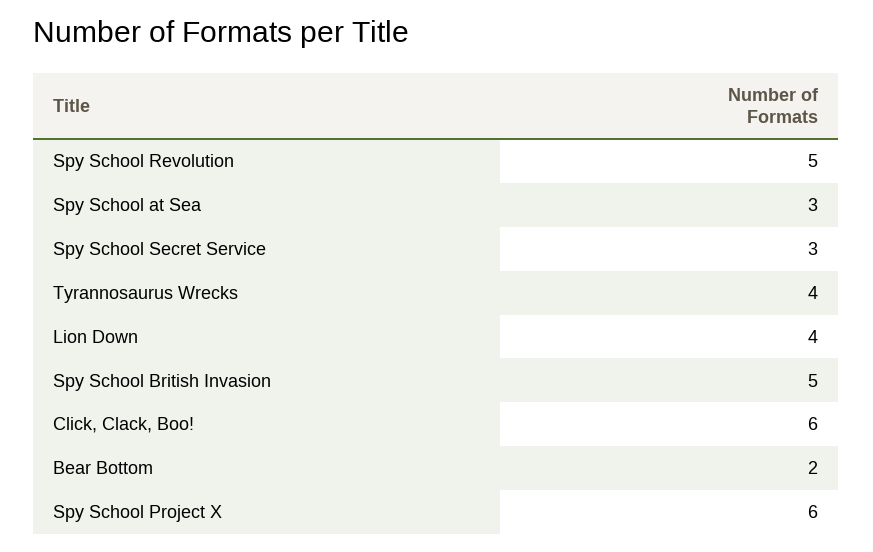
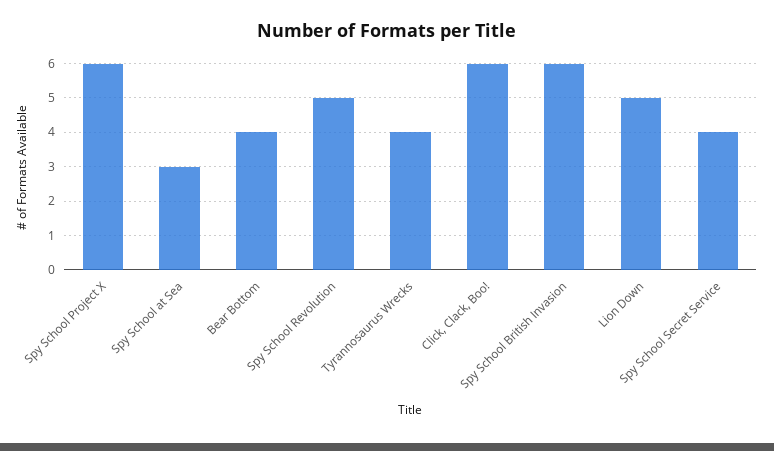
  {
    "Spy School Revolution": 5,
    "Spy School at Sea": 3,
-   "Spy School Secret Service": 3,
+   "Spy School Secret Service": 4,
    "Tyrannosaurus Wrecks": 4,
-   "Lion Down": 4,
+   "Lion Down": 5,
-   "Spy School British Invasion": 5,
+   "Spy School British Invasion": 6,
    "Click, Clack, Boo!": 6,
-   "Bear Bottom": 2,
+   "Bear Bottom": 4,
    "Spy School Project X": 6
  }

